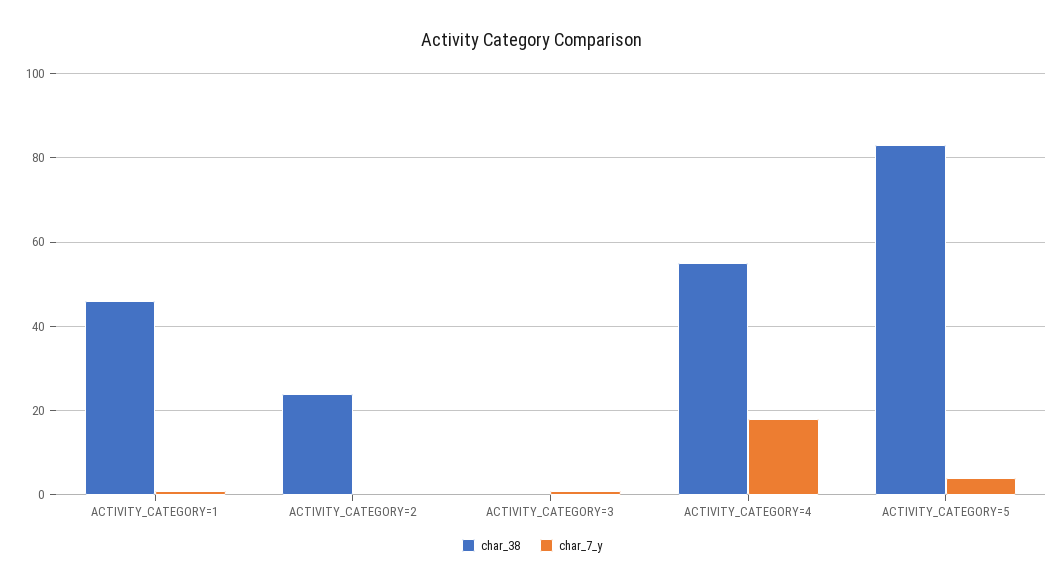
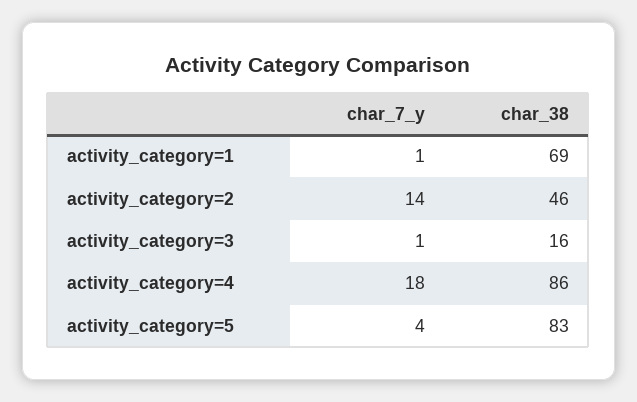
  {
    "char_38": {
-     "ACTIVITY_CATEGORY=1": 45,
+     "ACTIVITY_CATEGORY=1": 69,
-     "ACTIVITY_CATEGORY=2": 25,
+     "ACTIVITY_CATEGORY=2": 46,
-     "ACTIVITY_CATEGORY=3": 0,
+     "ACTIVITY_CATEGORY=3": 16,
-     "ACTIVITY_CATEGORY=4": 55,
+     "ACTIVITY_CATEGORY=4": 86,
      "ACTIVITY_CATEGORY=5": 83
    },
    "char_7_y": {
      "ACTIVITY_CATEGORY=1": 1,
-     "ACTIVITY_CATEGORY=2": 0,
+     "ACTIVITY_CATEGORY=2": 14,
      "ACTIVITY_CATEGORY=3": 1,
      "ACTIVITY_CATEGORY=4": 18,
      "ACTIVITY_CATEGORY=5": 4
    }
  }

